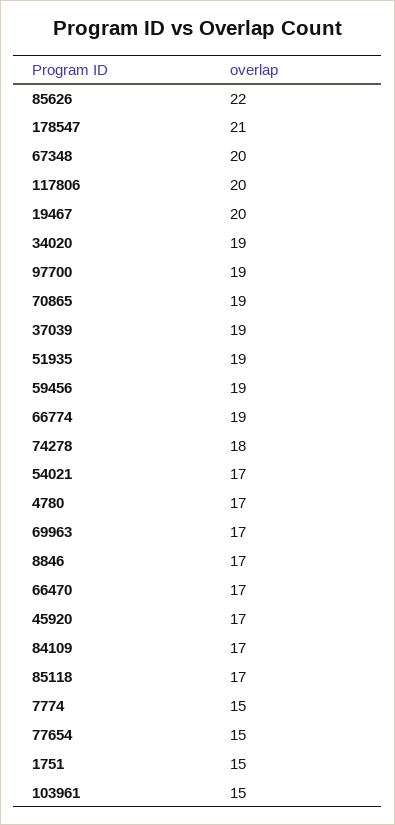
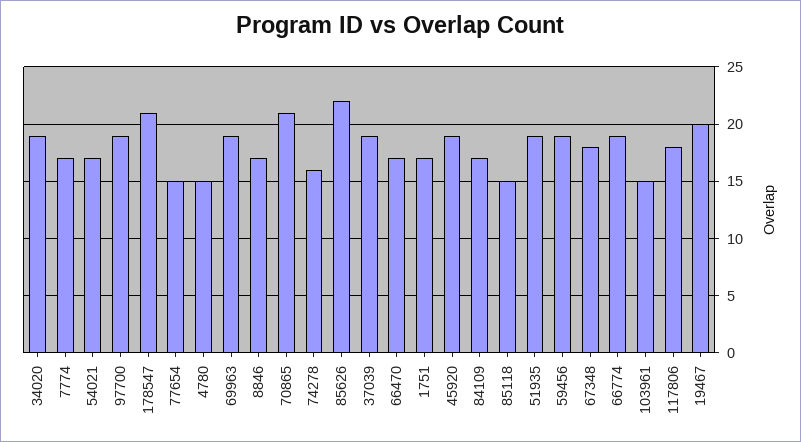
  {
    "85626": 22,
    "178547": 21,
-   "67348": 20,
+   "67348": 18,
-   "117806": 20,
+   "117806": 18,
    "19467": 20,
    "34020": 19,
    "97700": 19,
-   "70865": 19,
+   "70865": 21,
    "37039": 19,
    "51935": 19,
    "59456": 19,
    "66774": 19,
-   "74278": 18,
+   "74278": 16,
    "54021": 17,
-   "4780": 17,
+   "4780": 15,
-   "69963": 17,
+   "69963": 19,
    "8846": 17,
    "66470": 17,
-   "45920": 17,
+   "45920": 19,
    "84109": 17,
-   "85118": 17,
+   "85118": 15,
-   "7774": 15,
+   "7774": 17,
    "77654": 15,
-   "1751": 15,
+   "1751": 17,
    "103961": 15
  }

